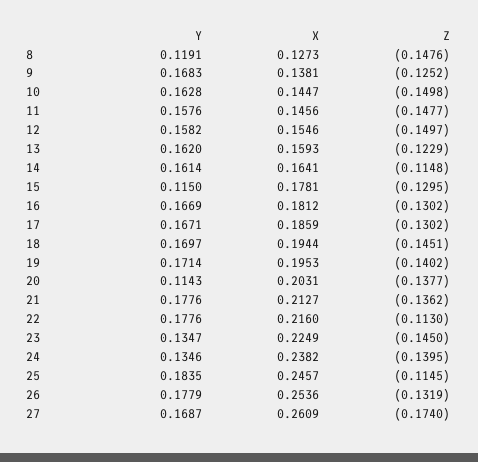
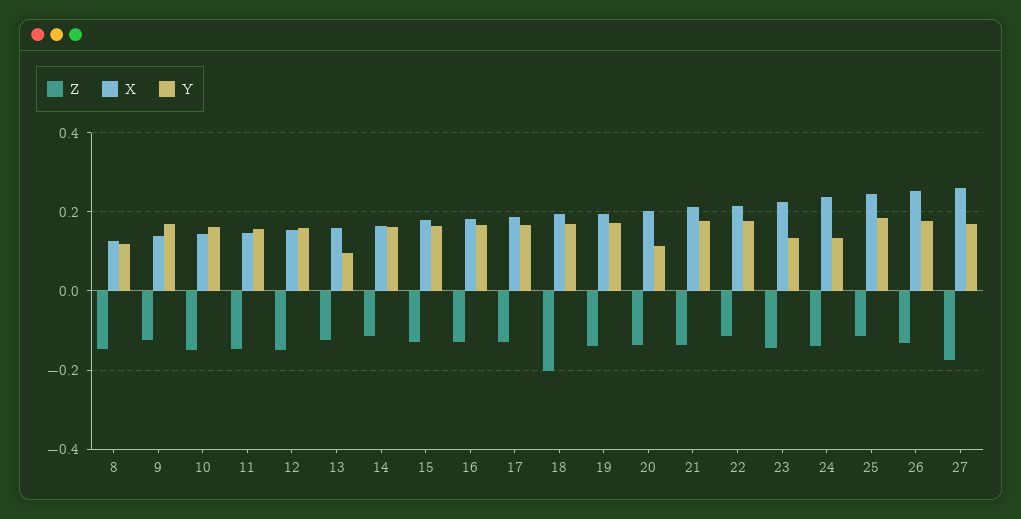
  {
    "Y": {
      "8": 0.1191,
      "9": 0.1683,
      "10": 0.1628,
      "11": 0.1576,
      "12": 0.1582,
-     "13": 0.162,
+     "13": 0.1,
      "14": 0.1614,
-     "15": 0.115,
+     "15": 0.16,
      "16": 0.1669,
      "17": 0.1671,
      "18": 0.1697,
      "19": 0.1714,
      "20": 0.1143,
      "21": 0.1776,
      "22": 0.1776,
      "23": 0.1347,
      "24": 0.1346,
      "25": 0.1835,
      "26": 0.1779,
      "27": 0.1687
    },
    "X": {
      "8": 0.1273,
      "9": 0.1381,
      "10": 0.1447,
      "11": 0.1456,
      "12": 0.1546,
      "13": 0.1593,
      "14": 0.1641,
      "15": 0.1781,
      "16": 0.1812,
      "17": 0.1859,
      "18": 0.1944,
      "19": 0.1953,
      "20": 0.2031,
      "21": 0.2127,
      "22": 0.216,
      "23": 0.2249,
      "24": 0.2382,
      "25": 0.2457,
      "26": 0.2536,
      "27": 0.2609
    },
    "Z": {
      "8": -0.1476,
      "9": -0.1252,
      "10": -0.1498,
      "11": -0.1477,
      "12": -0.1497,
      "13": -0.1229,
      "14": -0.1148,
      "15": -0.1295,
      "16": -0.1302,
      "17": -0.1302,
-     "18": -0.1451,
+     "18": -0.2,
      "19": -0.1402,
      "20": -0.1377,
      "21": -0.1362,
      "22": -0.113,
      "23": -0.145,
      "24": -0.1395,
      "25": -0.1145,
      "26": -0.1319,
      "27": -0.174
    }
  }

